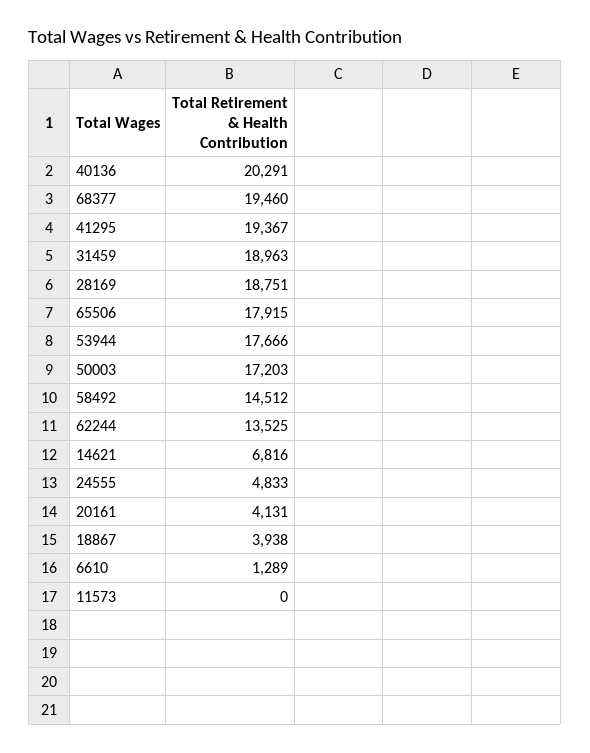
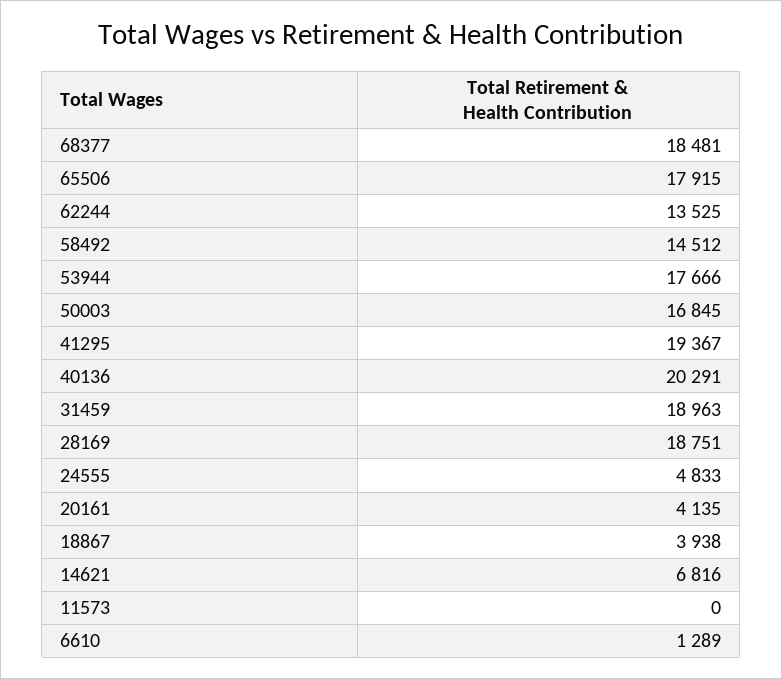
  {
    "40136": 20291,
-   "68377": 19460,
+   "68377": 18481,
    "41295": 19367,
    "31459": 18963,
    "28169": 18751,
    "65506": 17915,
    "53944": 17666,
-   "50003": 17203,
+   "50003": 16845,
    "58492": 14512,
    "62244": 13525,
    "14621": 6816,
    "24555": 4833,
-   "20161": 4131,
+   "20161": 4135,
    "18867": 3938,
    "6610": 1289,
    "11573": 0
  }

